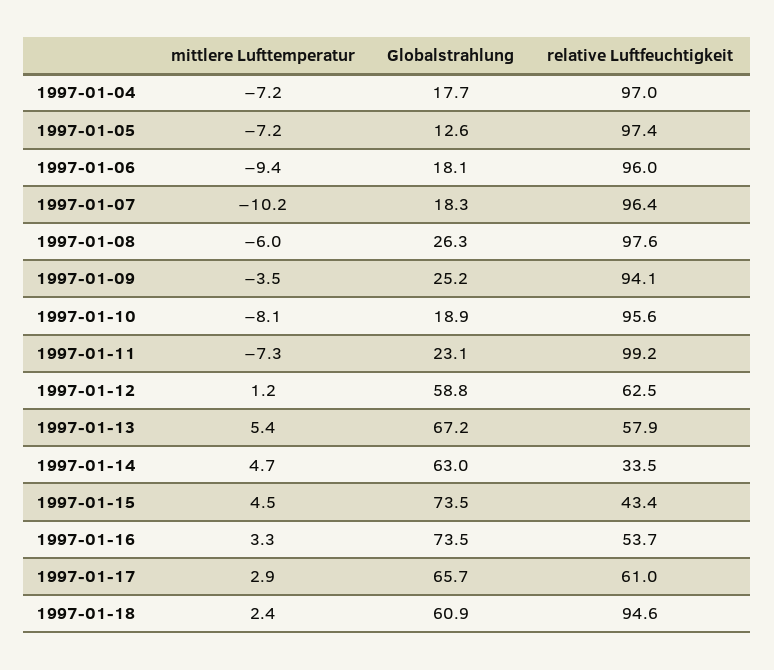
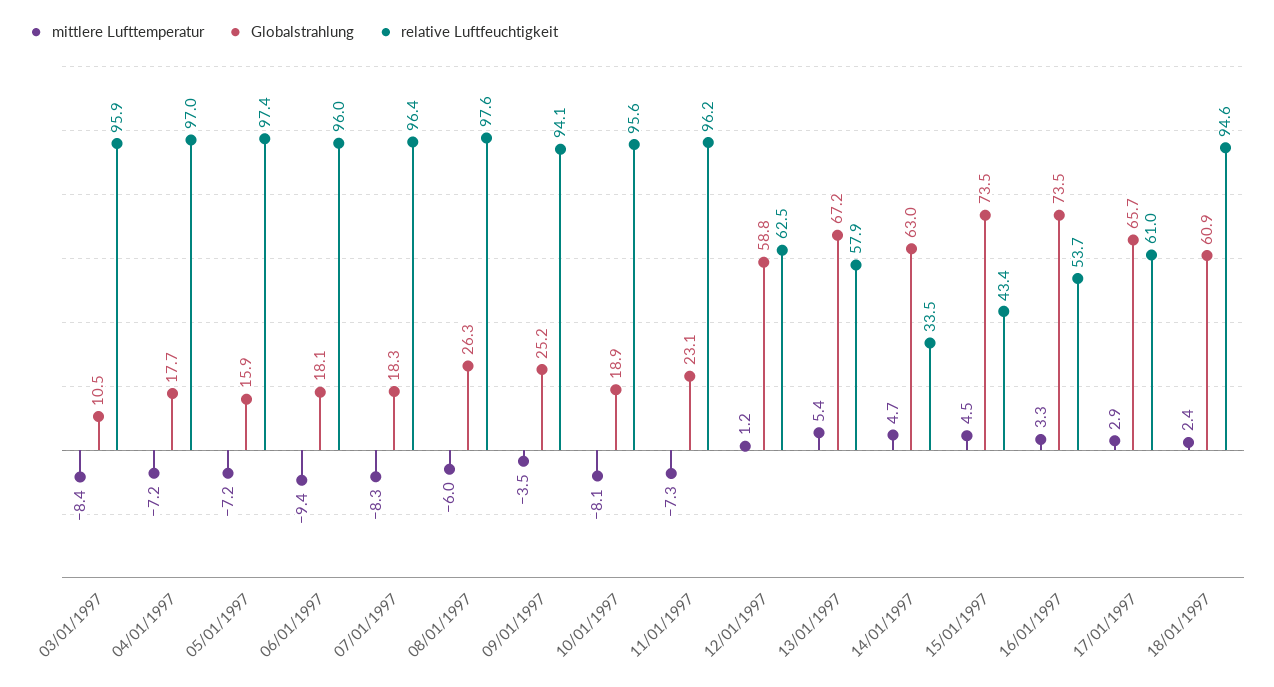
  {
    "mittlere Lufttemperatur": {
      "1997-01-04": -7.2,
      "1997-01-05": -7.2,
      "1997-01-06": -9.4,
-     "1997-01-07": -10.2,
+     "1997-01-07": -8.3,
      "1997-01-08": -6,
      "1997-01-09": -3.5,
      "1997-01-10": -8.1,
      "1997-01-11": -7.3,
      "1997-01-12": 1.2,
      "1997-01-13": 5.4,
      "1997-01-14": 4.7,
      "1997-01-15": 4.5,
      "1997-01-16": 3.3,
      "1997-01-17": 2.9,
-     "1997-01-18": 2.4
+     "1997-01-18": 2.4,
+     "03/01/1997": -8.4
    },
    "Globalstrahlung": {
      "1997-01-04": 17.7,
-     "1997-01-05": 12.6,
+     "1997-01-05": 15.9,
      "1997-01-06": 18.1,
      "1997-01-07": 18.3,
      "1997-01-08": 26.3,
      "1997-01-09": 25.2,
      "1997-01-10": 18.9,
      "1997-01-11": 23.1,
      "1997-01-12": 58.8,
      "1997-01-13": 67.2,
      "1997-01-14": 63,
      "1997-01-15": 73.5,
      "1997-01-16": 73.5,
      "1997-01-17": 65.7,
-     "1997-01-18": 60.9
+     "1997-01-18": 60.9,
+     "03/01/1997": 10.5
    },
    "relative Luftfeuchtigkeit": {
      "1997-01-04": 97,
      "1997-01-05": 97.4,
      "1997-01-06": 96,
      "1997-01-07": 96.4,
      "1997-01-08": 97.6,
      "1997-01-09": 94.1,
      "1997-01-10": 95.6,
-     "1997-01-11": 99.2,
+     "1997-01-11": 96.2,
      "1997-01-12": 62.5,
      "1997-01-13": 57.9,
      "1997-01-14": 33.5,
      "1997-01-15": 43.4,
      "1997-01-16": 53.7,
      "1997-01-17": 61,
-     "1997-01-18": 94.6
+     "1997-01-18": 94.6,
+     "03/01/1997": 95.9
    }
  }

